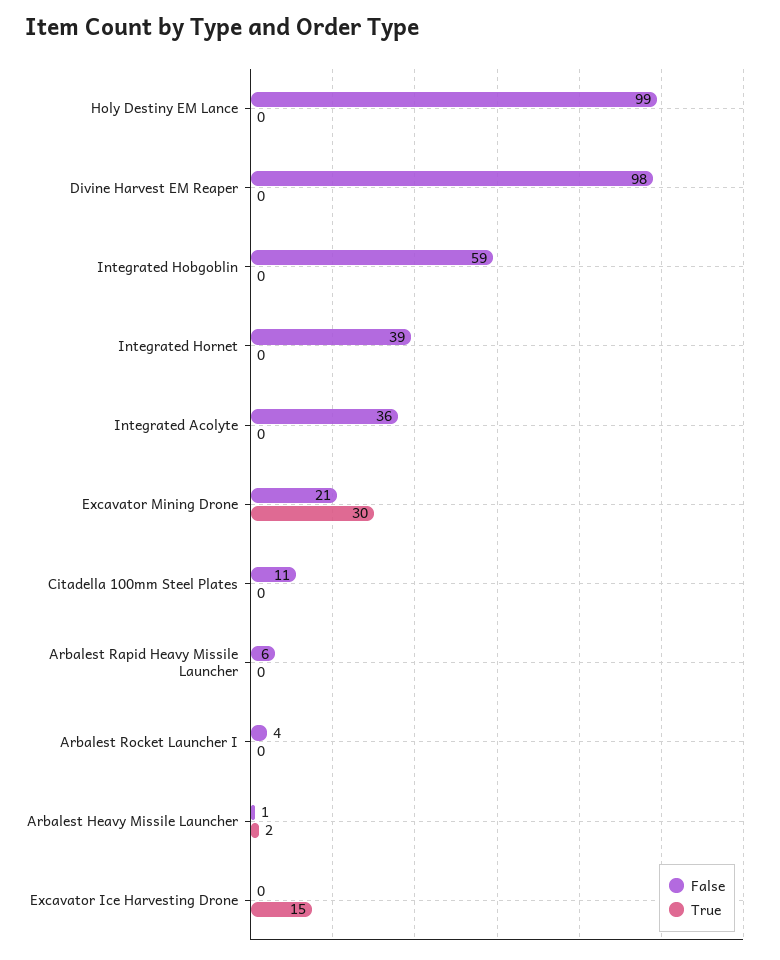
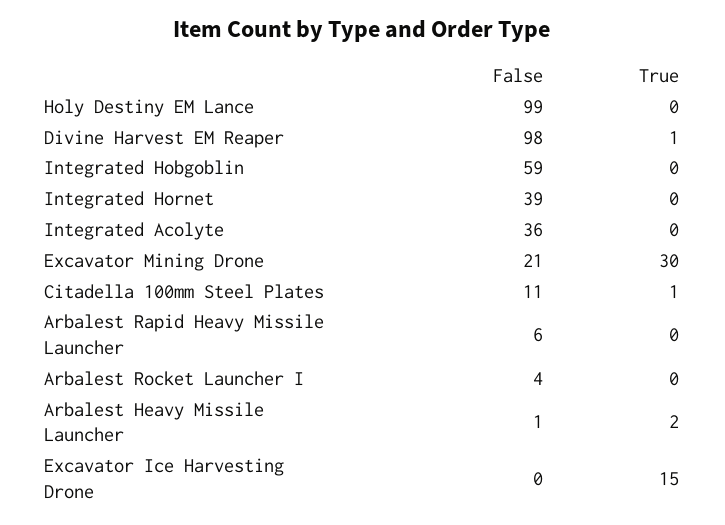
  {
    "False": {
      "Holy Destiny EM Lance": 99,
      "Divine Harvest EM Reaper": 98,
      "Integrated Hobgoblin": 59,
      "Integrated Hornet": 39,
      "Integrated Acolyte": 36,
      "Excavator Mining Drone": 21,
      "Citadella 100mm Steel Plates": 11,
      "Arbalest Rapid Heavy Missile Launcher": 6,
      "Arbalest Rocket Launcher I": 4,
      "Arbalest Heavy Missile Launcher": 1,
      "Excavator Ice Harvesting Drone": 0
    },
    "True": {
      "Holy Destiny EM Lance": 0,
-     "Divine Harvest EM Reaper": 0,
+     "Divine Harvest EM Reaper": 1,
      "Integrated Hobgoblin": 0,
      "Integrated Hornet": 0,
      "Integrated Acolyte": 0,
      "Excavator Mining Drone": 30,
-     "Citadella 100mm Steel Plates": 0,
+     "Citadella 100mm Steel Plates": 1,
      "Arbalest Rapid Heavy Missile Launcher": 0,
      "Arbalest Rocket Launcher I": 0,
      "Arbalest Heavy Missile Launcher": 2,
      "Excavator Ice Harvesting Drone": 15
    }
  }

